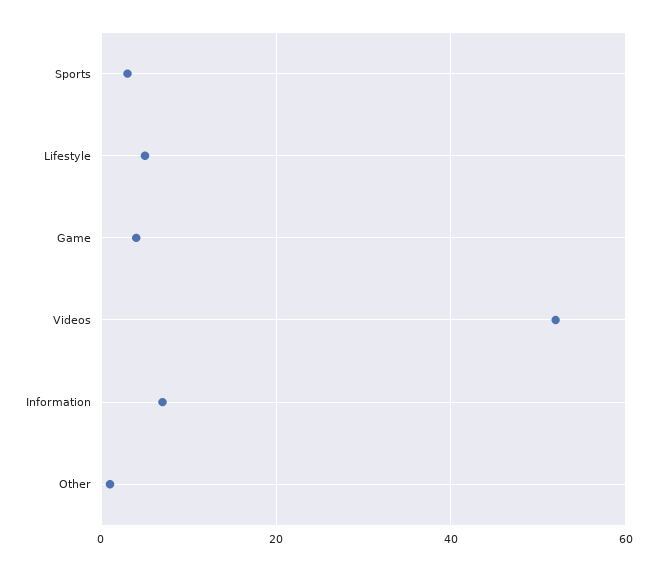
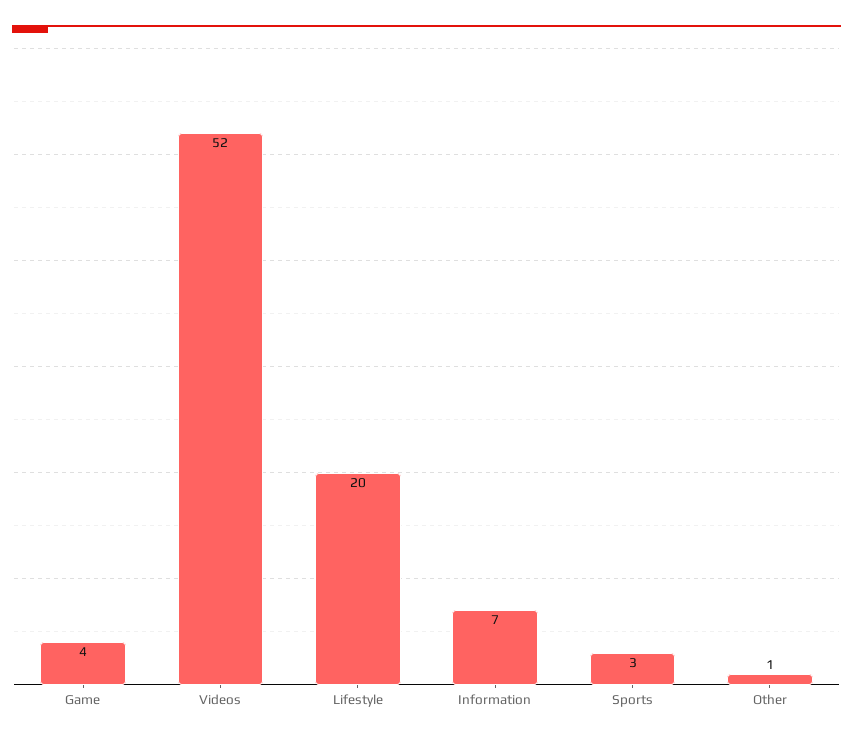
  {
    "Sports": 3,
-   "Lifestyle": 5,
+   "Lifestyle": 20,
    "Game": 4,
    "Videos": 52,
    "Information": 7,
    "Other": 1
  }

